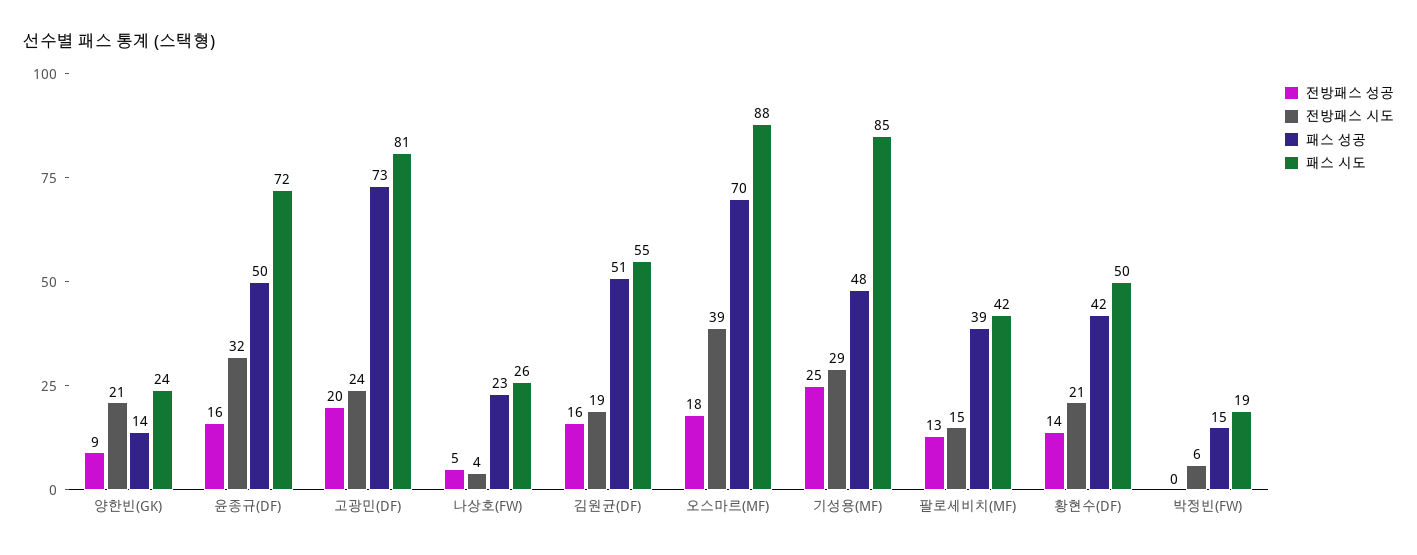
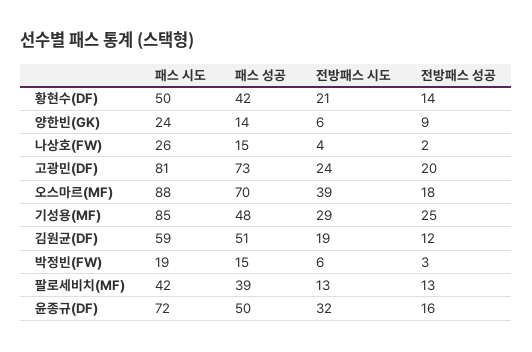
  {
    "전방패스 성공": {
      "양한빈(GK)": 9,
      "윤종규(DF)": 16,
      "고광민(DF)": 20,
-     "나상호(FW)": 5,
+     "나상호(FW)": 2,
-     "김원균(DF)": 16,
+     "김원균(DF)": 12,
      "오스마르(MF)": 18,
      "기성용(MF)": 25,
      "팔로세비치(MF)": 13,
      "황현수(DF)": 14,
-     "박정빈(FW)": 0
+     "박정빈(FW)": 3
    },
    "전방패스 시도": {
-     "양한빈(GK)": 21,
+     "양한빈(GK)": 6,
      "윤종규(DF)": 32,
      "고광민(DF)": 24,
      "나상호(FW)": 4,
      "김원균(DF)": 19,
      "오스마르(MF)": 39,
      "기성용(MF)": 29,
-     "팔로세비치(MF)": 15,
+     "팔로세비치(MF)": 13,
      "황현수(DF)": 21,
      "박정빈(FW)": 6
    },
    "패스 성공": {
      "양한빈(GK)": 14,
      "윤종규(DF)": 50,
      "고광민(DF)": 73,
-     "나상호(FW)": 23,
+     "나상호(FW)": 15,
      "김원균(DF)": 51,
      "오스마르(MF)": 70,
      "기성용(MF)": 48,
      "팔로세비치(MF)": 39,
      "황현수(DF)": 42,
      "박정빈(FW)": 15
    },
    "패스 시도": {
      "양한빈(GK)": 24,
      "윤종규(DF)": 72,
      "고광민(DF)": 81,
      "나상호(FW)": 26,
-     "김원균(DF)": 55,
+     "김원균(DF)": 59,
      "오스마르(MF)": 88,
      "기성용(MF)": 85,
      "팔로세비치(MF)": 42,
      "황현수(DF)": 50,
      "박정빈(FW)": 19
    }
  }

